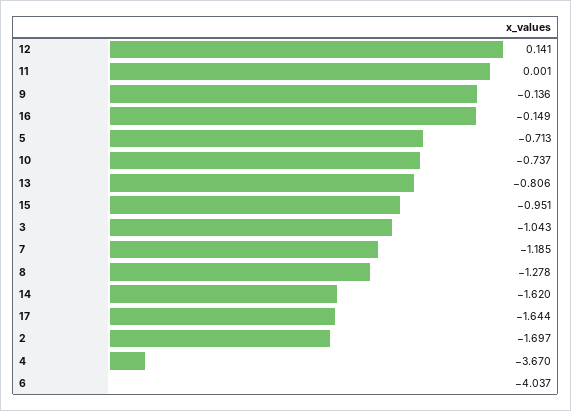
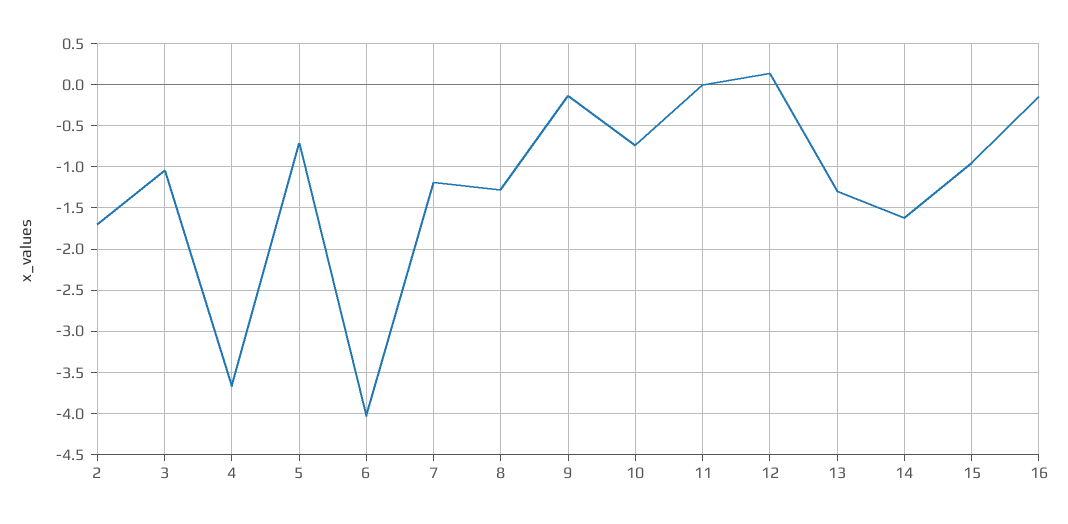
  {
    "12": 0.141,
    "11": 0.001,
    "9": -0.136,
    "16": -0.149,
    "5": -0.713,
    "10": -0.737,
-   "13": -0.806,
+   "13": -1.3,
    "15": -0.951,
    "3": -1.043,
    "7": -1.185,
    "8": -1.278,
    "14": -1.62,
-   "17": -1.644,
    "2": -1.697,
    "4": -3.67,
    "6": -4.037
  }

